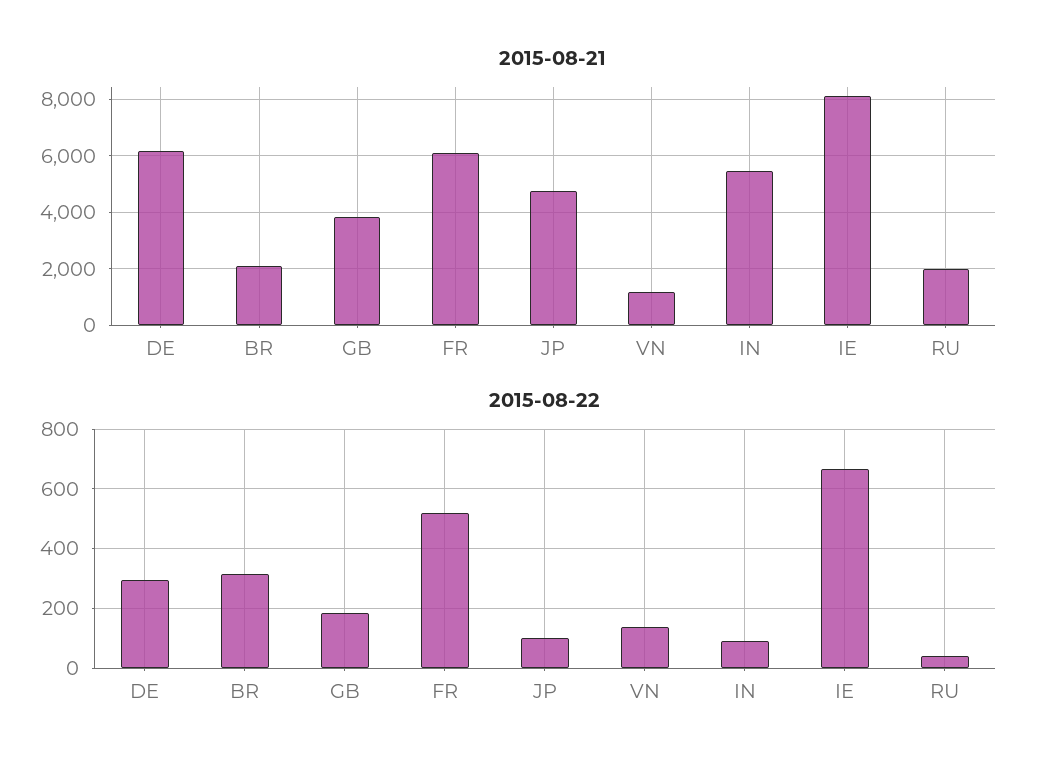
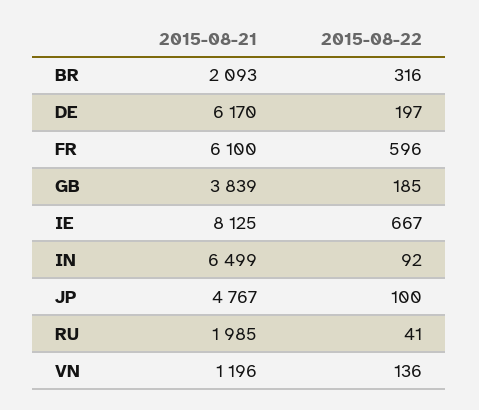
  {
    "2015-08-21": {
      "DE": 6170,
      "BR": 2093,
      "GB": 3839,
      "FR": 6100,
      "JP": 4767,
      "VN": 1196,
-     "IN": 5500,
+     "IN": 6499,
      "IE": 8125,
      "RU": 1985
    },
    "2015-08-22": {
-     "DE": 300,
+     "DE": 197,
      "BR": 316,
      "GB": 185,
-     "FR": 525,
+     "FR": 596,
      "JP": 100,
      "VN": 136,
      "IN": 92,
      "IE": 667,
      "RU": 41
    }
  }

